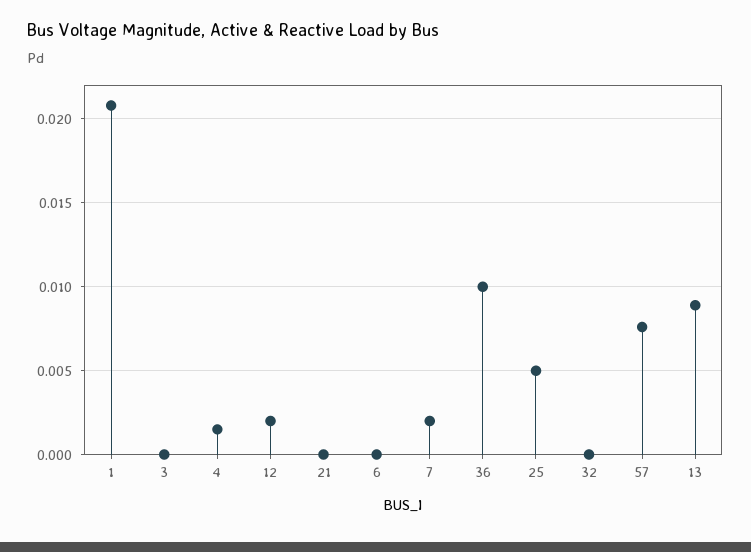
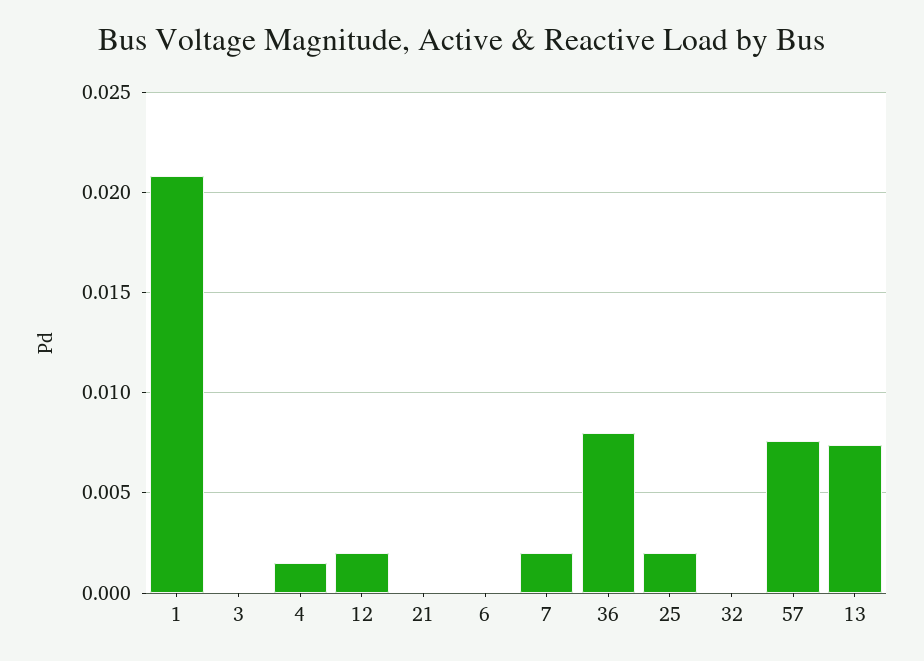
  {
    "1": 0.021,
    "3": 0,
    "4": 0.0015,
    "12": 0.002,
    "21": 0,
    "6": 0,
    "7": 0.002,
-   "36": 0.01,
+   "36": 0.008,
-   "25": 0.005,
+   "25": 0.002,
    "32": 0,
    "57": 0.0075,
-   "13": 0.009
+   "13": 0.0075
  }

